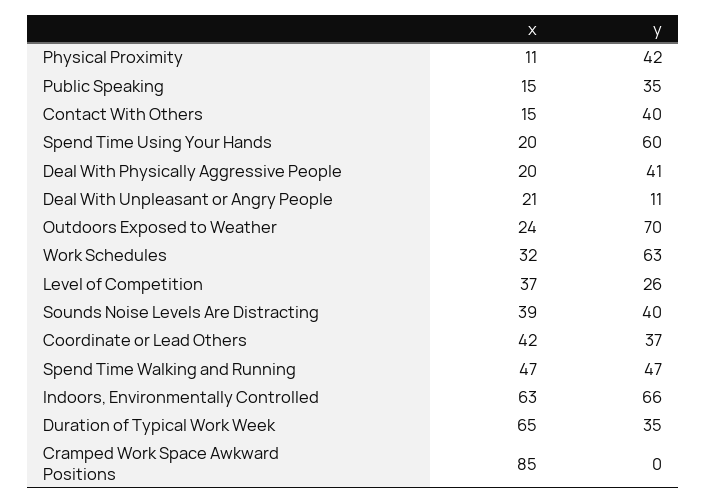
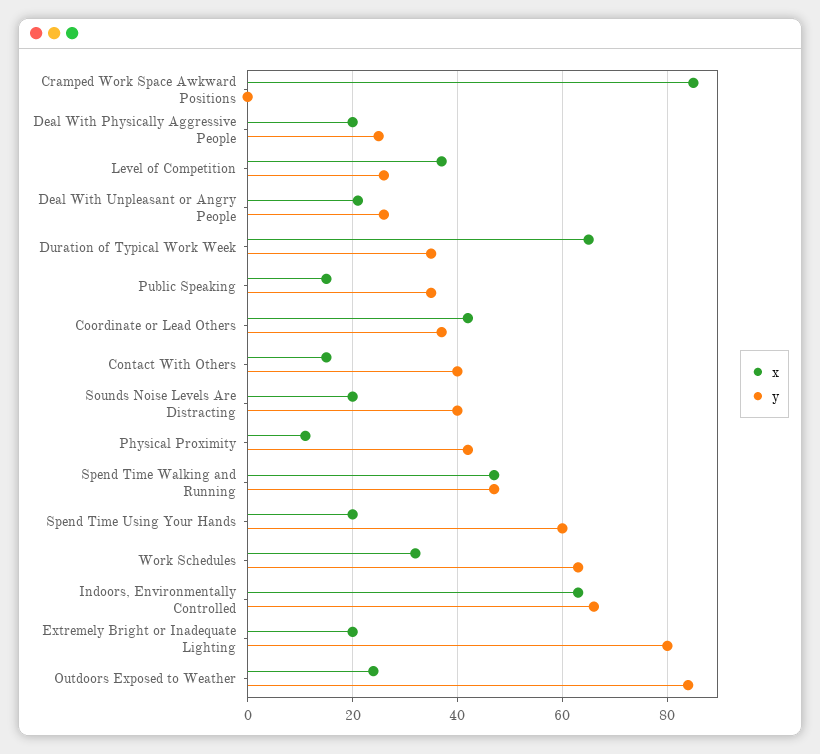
  {
    "x": {
      "Physical Proximity": 11,
      "Public Speaking": 15,
      "Contact With Others": 15,
      "Spend Time Using Your Hands": 20,
      "Deal With Physically Aggressive People": 20,
      "Deal With Unpleasant or Angry People": 21,
      "Outdoors Exposed to Weather": 24,
      "Work Schedules": 32,
      "Level of Competition": 37,
-     "Sounds Noise Levels Are Distracting": 39,
+     "Sounds Noise Levels Are Distracting": 20,
      "Coordinate or Lead Others": 42,
      "Spend Time Walking and Running": 47,
      "Indoors, Environmentally Controlled": 63,
      "Duration of Typical Work Week": 65,
-     "Cramped Work Space Awkward Positions": 85
+     "Cramped Work Space Awkward Positions": 85,
+     "Extremely Bright or Inadequate Lighting": 20
    },
    "y": {
      "Physical Proximity": 42,
      "Public Speaking": 35,
      "Contact With Others": 40,
      "Spend Time Using Your Hands": 60,
-     "Deal With Physically Aggressive People": 41,
+     "Deal With Physically Aggressive People": 25,
-     "Deal With Unpleasant or Angry People": 11,
+     "Deal With Unpleasant or Angry People": 25,
-     "Outdoors Exposed to Weather": 70,
+     "Outdoors Exposed to Weather": 85,
      "Work Schedules": 63,
      "Level of Competition": 26,
      "Sounds Noise Levels Are Distracting": 40,
      "Coordinate or Lead Others": 37,
      "Spend Time Walking and Running": 47,
      "Indoors, Environmentally Controlled": 66,
      "Duration of Typical Work Week": 35,
-     "Cramped Work Space Awkward Positions": 0
+     "Cramped Work Space Awkward Positions": 0,
+     "Extremely Bright or Inadequate Lighting": 80
    }
  }

